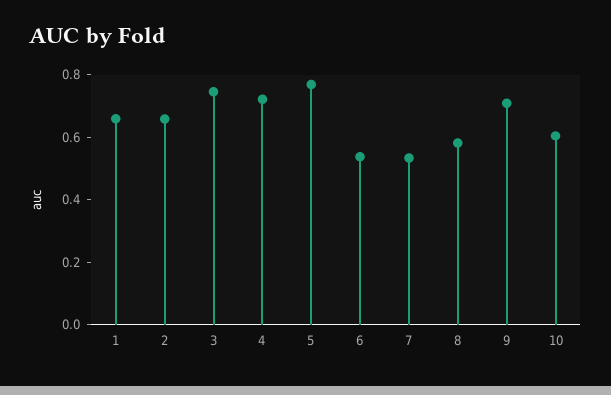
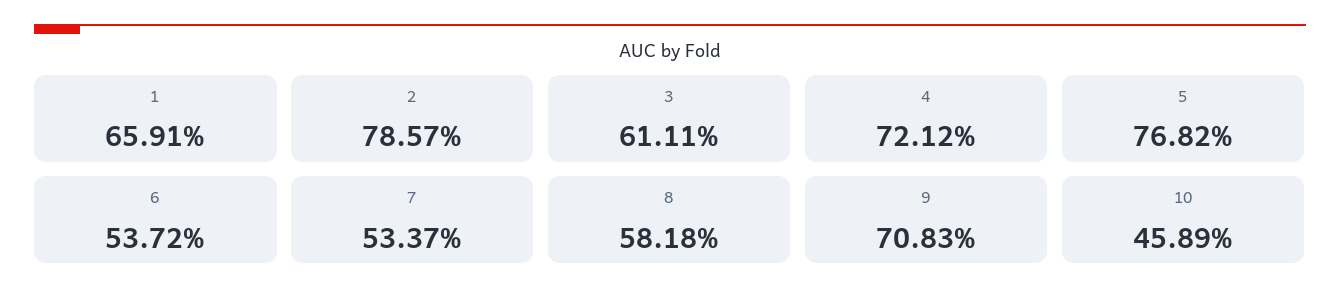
  {
    "1": 0.6591,
-   "2": 0.65,
+   "2": 0.7857,
-   "3": 0.75,
+   "3": 0.6111,
    "4": 0.7212,
    "5": 0.7682,
    "6": 0.5372,
    "7": 0.5337,
    "8": 0.5818,
    "9": 0.7083,
-   "10": 0.6
+   "10": 0.4589
  }

